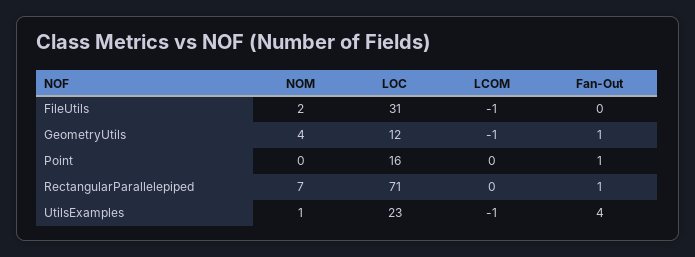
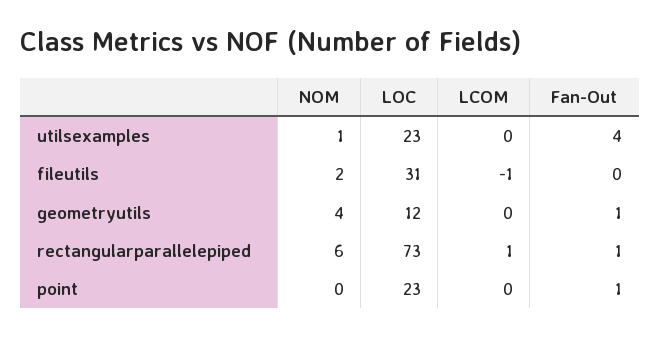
  {
    "NOM": {
      "FileUtils": 2,
      "GeometryUtils": 4,
      "Point": 0,
-     "RectangularParallelepiped": 7,
+     "RectangularParallelepiped": 6,
      "UtilsExamples": 1
    },
    "LOC": {
      "FileUtils": 31,
      "GeometryUtils": 12,
-     "Point": 16,
+     "Point": 23,
-     "RectangularParallelepiped": 71,
+     "RectangularParallelepiped": 73,
      "UtilsExamples": 23
    },
    "LCOM": {
      "FileUtils": -1,
-     "GeometryUtils": -1,
+     "GeometryUtils": 0,
      "Point": 0,
-     "RectangularParallelepiped": 0,
+     "RectangularParallelepiped": 1,
-     "UtilsExamples": -1
+     "UtilsExamples": 0
    },
    "Fan-Out": {
      "FileUtils": 0,
      "GeometryUtils": 1,
      "Point": 1,
      "RectangularParallelepiped": 1,
      "UtilsExamples": 4
    }
  }

